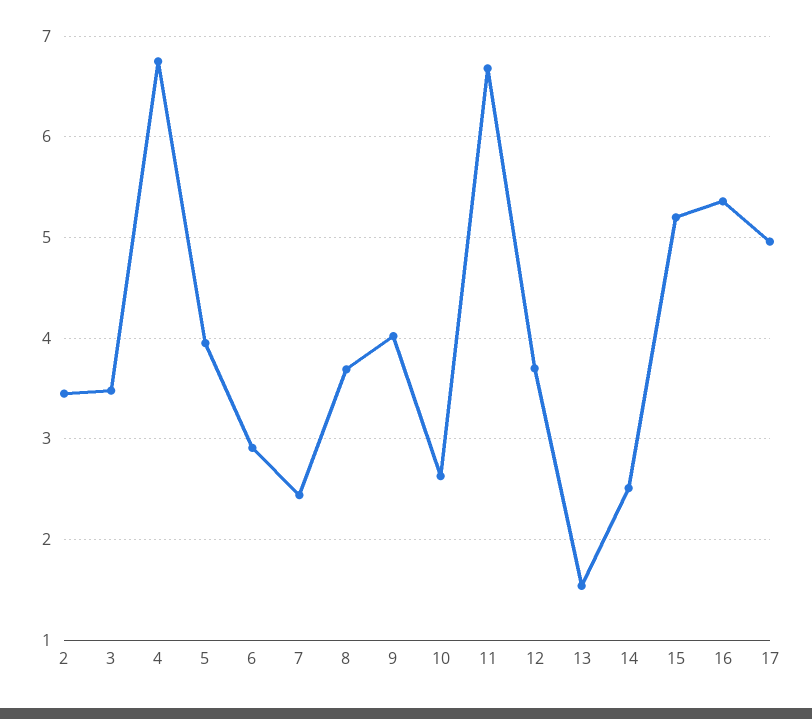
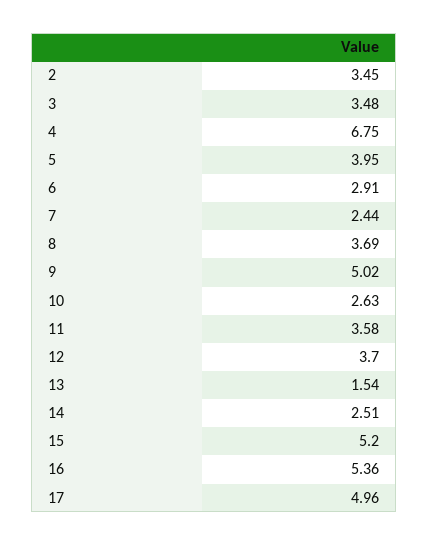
  {
    "2": 3.45,
    "3": 3.48,
    "4": 6.75,
    "5": 3.95,
    "6": 2.91,
    "7": 2.44,
    "8": 3.69,
-   "9": 4,
+   "9": 5.02,
    "10": 2.63,
-   "11": 6.7,
+   "11": 3.58,
    "12": 3.7,
    "13": 1.54,
    "14": 2.51,
    "15": 5.2,
    "16": 5.36,
    "17": 4.96
  }

